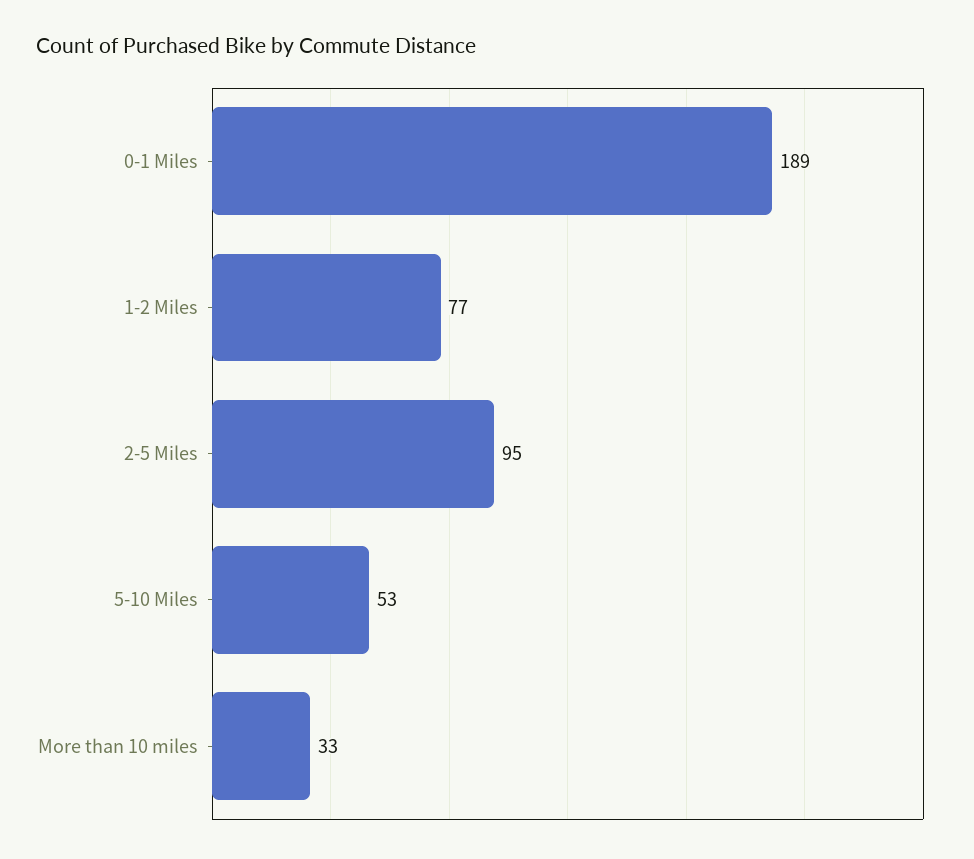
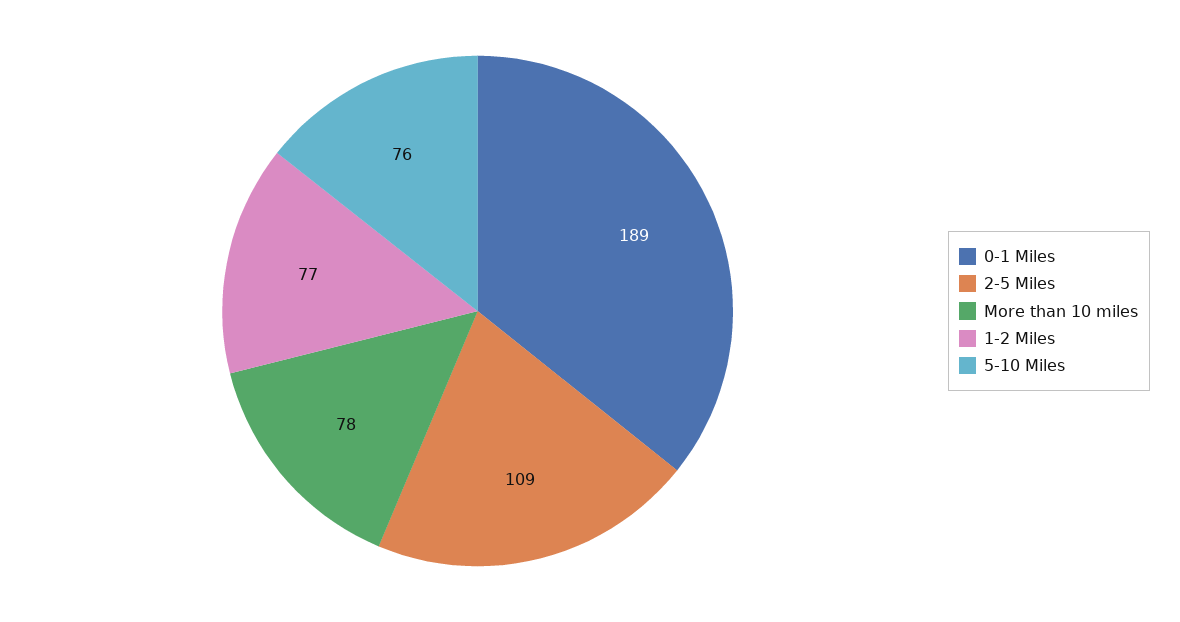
  {
    "0-1 Miles": 189,
    "1-2 Miles": 77,
-   "2-5 Miles": 95,
+   "2-5 Miles": 109,
-   "5-10 Miles": 53,
+   "5-10 Miles": 76,
-   "More than 10 miles": 33
+   "More than 10 miles": 78
  }

